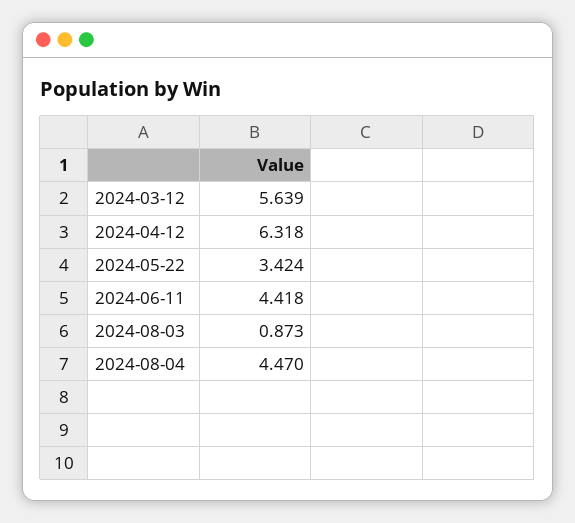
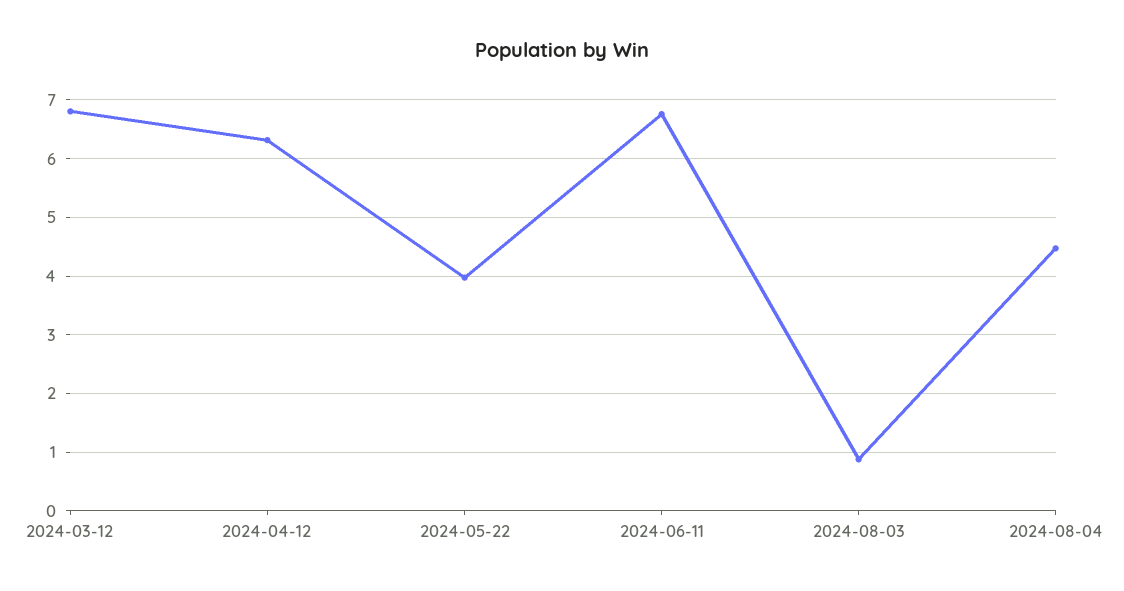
  {
-   "2024-03-12": 5.639,
+   "2024-03-12": 6.8,
    "2024-04-12": 6.318,
-   "2024-05-22": 3.424,
+   "2024-05-22": 4,
-   "2024-06-11": 4.418,
+   "2024-06-11": 6.8,
    "2024-08-03": 0.873,
    "2024-08-04": 4.47
  }

